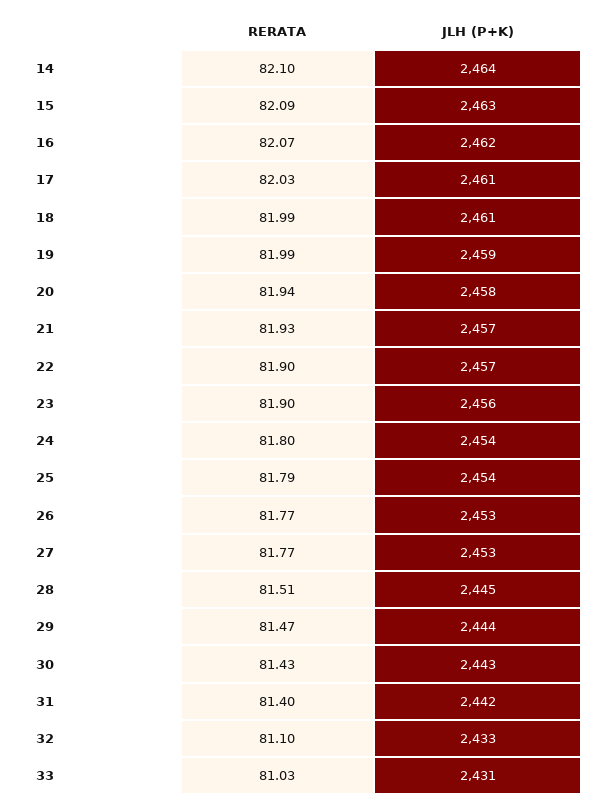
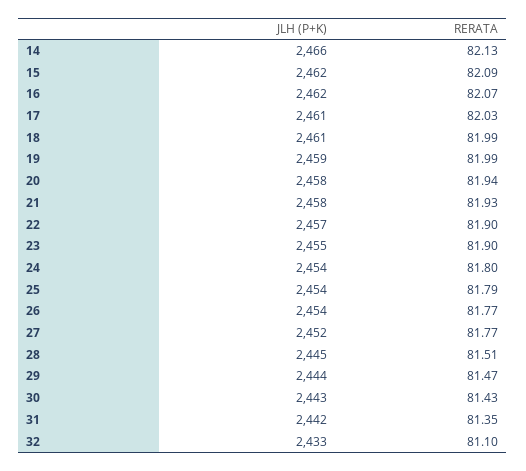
  {
    "RERATA": {
-     "14": 82.1,
+     "14": 82.13,
      "15": 82.09,
      "16": 82.07,
      "17": 82.03,
      "18": 81.99,
      "19": 81.99,
      "20": 81.94,
      "21": 81.93,
      "22": 81.9,
      "23": 81.9,
      "24": 81.8,
      "25": 81.79,
      "26": 81.77,
      "27": 81.77,
      "28": 81.51,
      "29": 81.47,
      "30": 81.43,
-     "31": 81.4,
+     "31": 81.35,
-     "32": 81.1,
+     "32": 81.1
-     "33": 81.03
    },
    "JLH (P+K)": {
-     "14": 2464,
+     "14": 2466,
-     "15": 2463,
+     "15": 2462,
      "16": 2462,
      "17": 2461,
      "18": 2461,
      "19": 2459,
      "20": 2458,
-     "21": 2457,
+     "21": 2458,
      "22": 2457,
-     "23": 2456,
+     "23": 2455,
      "24": 2454,
      "25": 2454,
-     "26": 2453,
+     "26": 2454,
-     "27": 2453,
+     "27": 2452,
      "28": 2445,
      "29": 2444,
      "30": 2443,
      "31": 2442,
-     "32": 2433,
+     "32": 2433
-     "33": 2431
    }
  }

